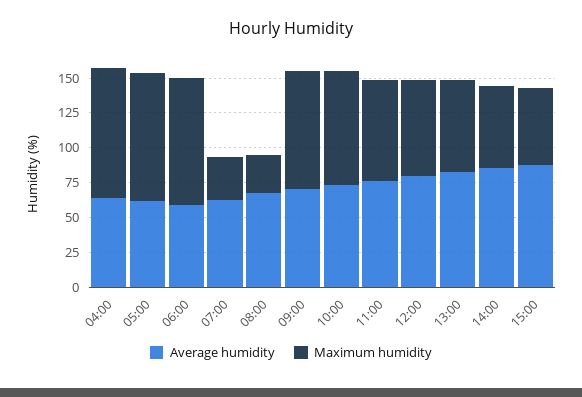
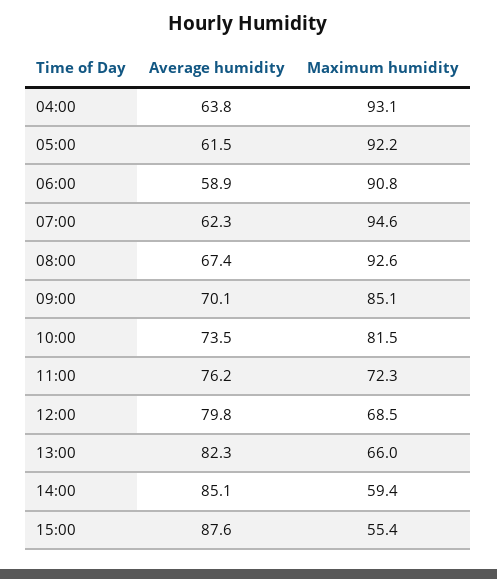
  {
    "Average humidity": {
      "04:00": 63.8,
      "05:00": 61.5,
      "06:00": 58.9,
      "07:00": 62.3,
      "08:00": 67.4,
      "09:00": 70.1,
      "10:00": 73.5,
      "11:00": 76.2,
      "12:00": 79.8,
      "13:00": 82.3,
      "14:00": 85.1,
      "15:00": 87.6
    },
    "Maximum humidity": {
      "04:00": 93.1,
      "05:00": 92.2,
      "06:00": 90.8,
-     "07:00": 25,
+     "07:00": 94.6,
-     "08:00": 25,
+     "08:00": 92.6,
      "09:00": 85.1,
      "10:00": 81.5,
      "11:00": 72.3,
      "12:00": 68.5,
      "13:00": 66,
      "14:00": 59.4,
      "15:00": 55.4
    }
  }

